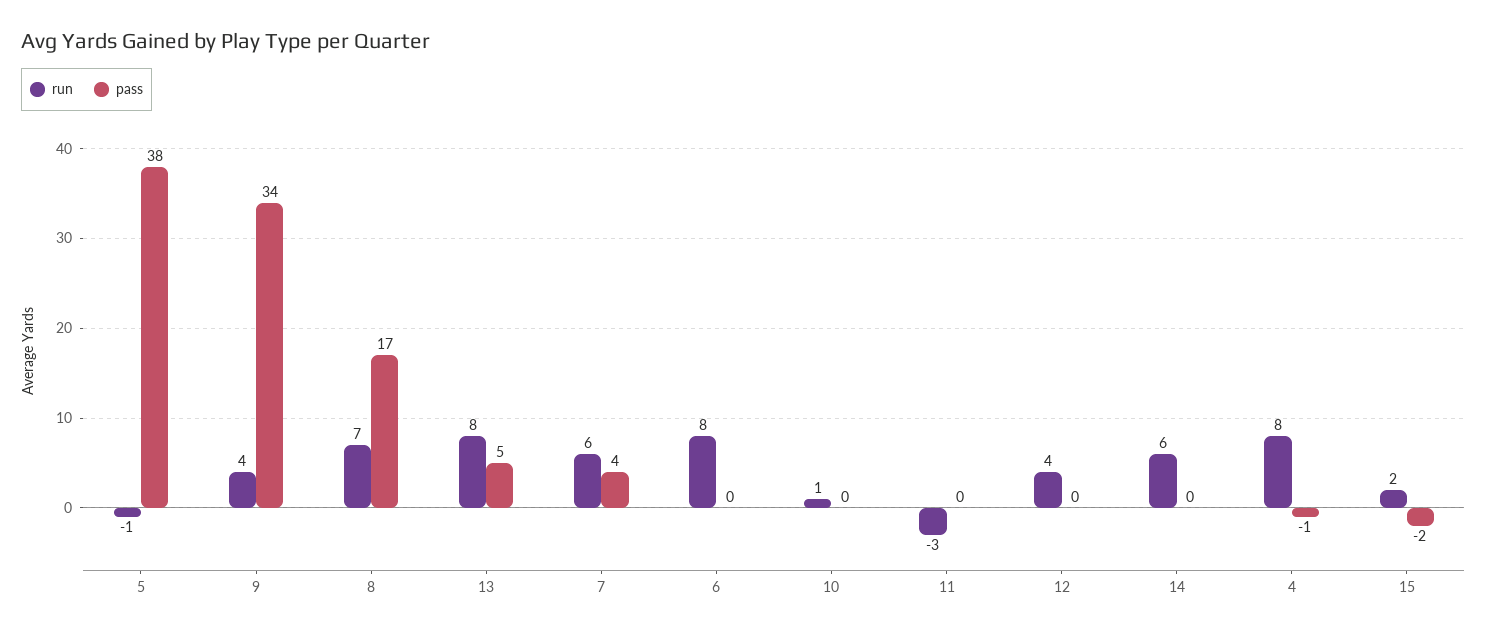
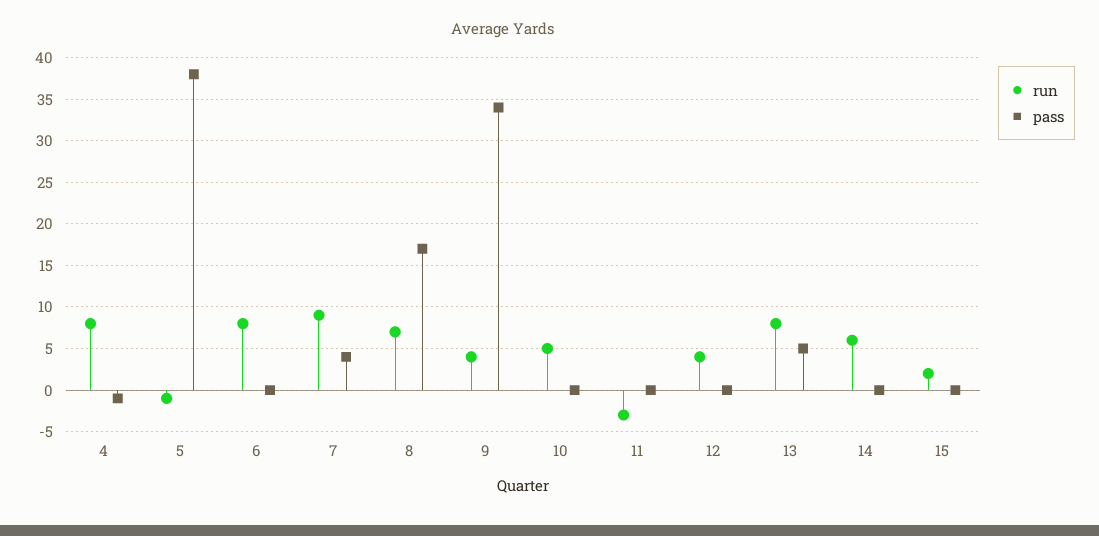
  {
    "run": {
      "5": -1,
      "9": 4,
      "8": 7,
      "13": 8,
-     "7": 6,
+     "7": 9,
      "6": 8,
-     "10": 1,
+     "10": 5,
      "11": -3,
      "12": 4,
      "14": 6,
      "4": 8,
      "15": 2
    },
    "pass": {
      "5": 38,
      "9": 34,
      "8": 17,
      "13": 5,
      "7": 4,
      "6": 0,
      "10": 0,
      "11": 0,
      "12": 0,
      "14": 0,
      "4": -1,
-     "15": -2
+     "15": 0
    }
  }

